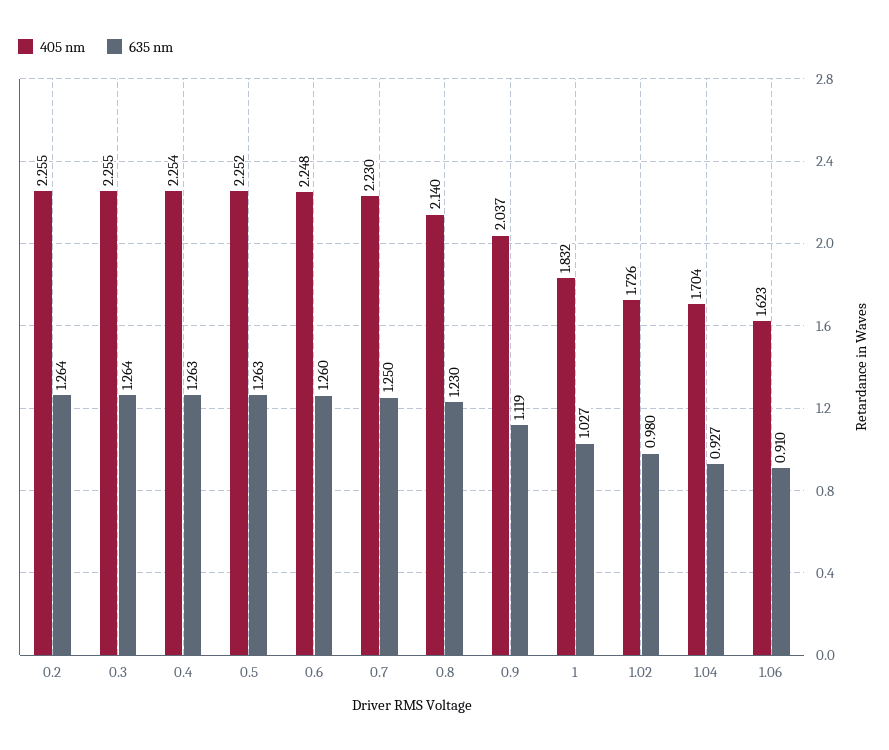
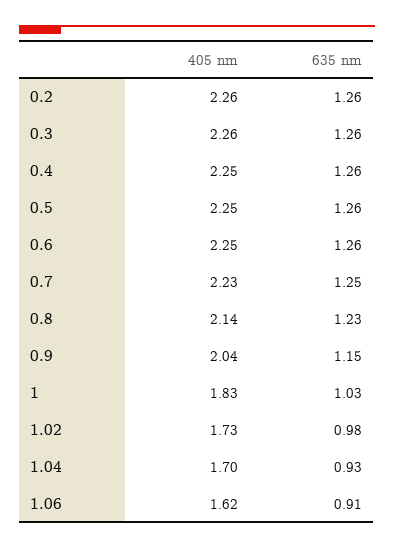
  {
    "405 nm": {
      "0.2": 2.255,
      "0.3": 2.255,
      "0.4": 2.254,
      "0.5": 2.252,
      "0.6": 2.248,
      "0.7": 2.23,
      "0.8": 2.14,
      "0.9": 2.037,
      "1": 1.832,
      "1.02": 1.726,
      "1.04": 1.704,
      "1.06": 1.623
    },
    "635 nm": {
      "0.2": 1.264,
      "0.3": 1.264,
      "0.4": 1.263,
      "0.5": 1.263,
      "0.6": 1.26,
      "0.7": 1.25,
      "0.8": 1.23,
-     "0.9": 1.119,
+     "0.9": 1.15,
      "1": 1.027,
      "1.02": 0.98,
      "1.04": 0.927,
      "1.06": 0.91
    }
  }

